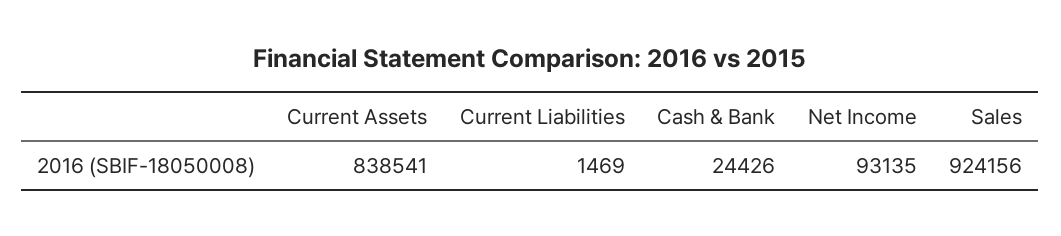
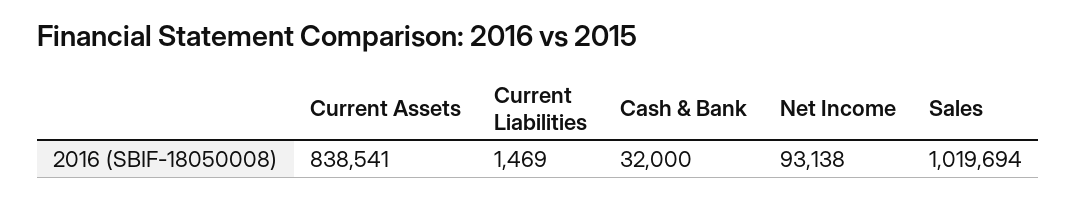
  {
    "Current Assets": 838541,
    "Current Liabilities": 1469,
-   "Cash & Bank": 24426,
+   "Cash & Bank": 32000,
-   "Net Income": 93135,
+   "Net Income": 93138,
-   "Sales": 924156
+   "Sales": 1019694
  }

